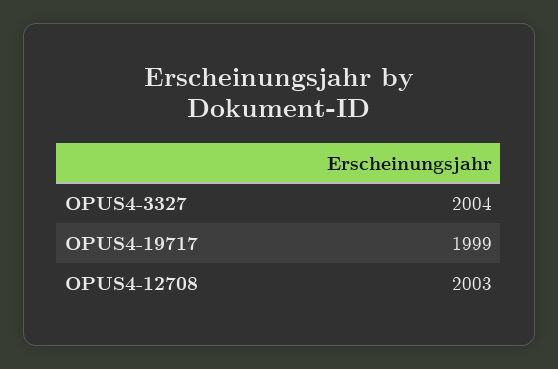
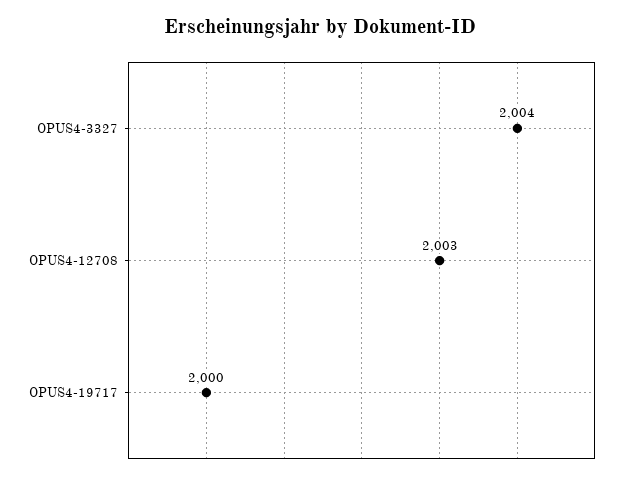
  {
    "OPUS4-3327": 2004,
-   "OPUS4-19717": 1999,
+   "OPUS4-19717": 2000,
    "OPUS4-12708": 2003
  }

